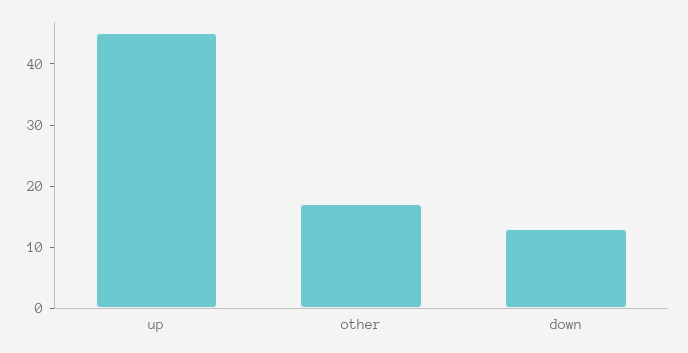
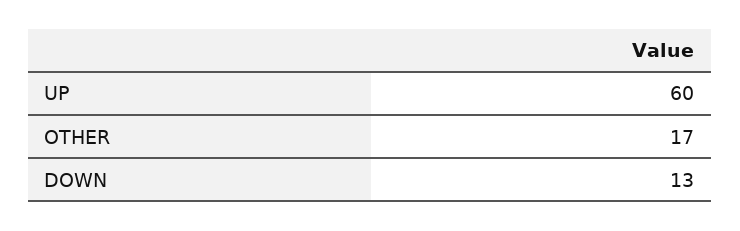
  {
-   "up": 45,
+   "up": 60,
    "other": 17,
    "down": 13
  }

